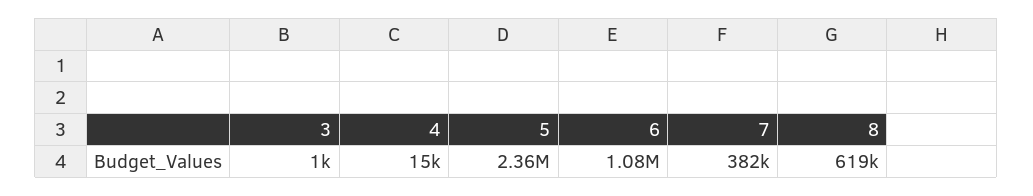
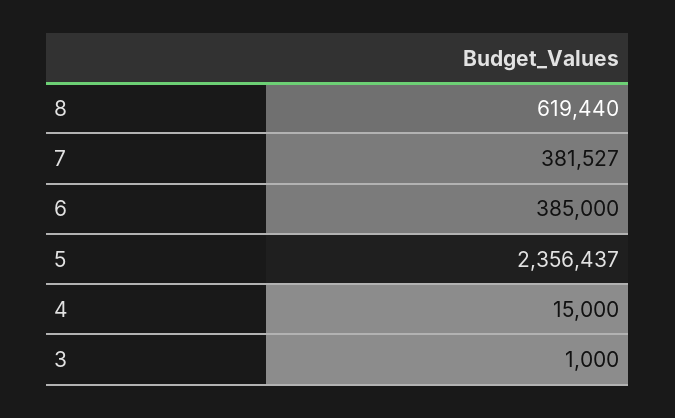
  {
    "3": 1000,
    "4": 15000,
    "5": 2356437,
-   "6": 1080000,
+   "6": 385000,
    "7": 381527,
    "8": 619440
  }

